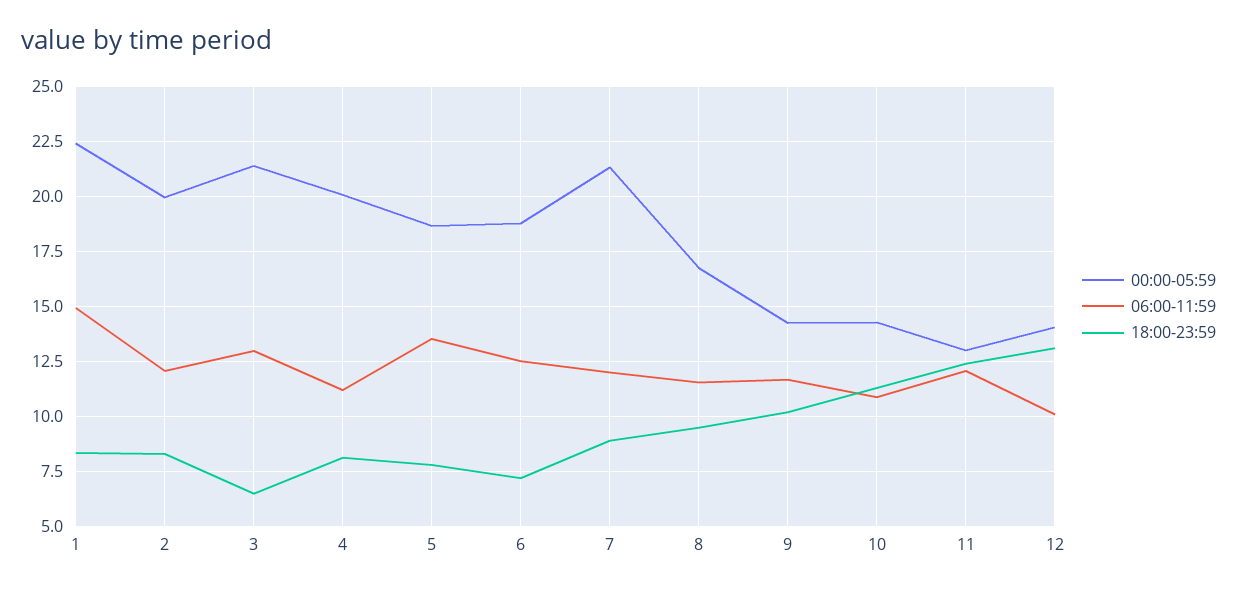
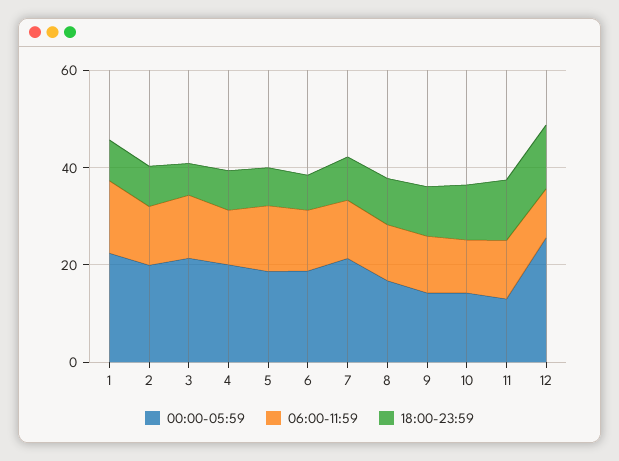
  {
    "00:00-05:59": {
      "1": 22.5,
      "2": 20,
      "3": 21.5,
      "4": 20,
      "5": 18.5,
      "6": 19,
      "7": 21.5,
      "8": 17,
      "9": 14.5,
      "10": 14.5,
      "11": 13,
-     "12": 14
+     "12": 25
    },
    "06:00-11:59": {
      "1": 15,
      "2": 12,
      "3": 13,
      "4": 11,
      "5": 13.5,
      "6": 12.5,
      "7": 12,
      "8": 11.5,
      "9": 11.5,
      "10": 11,
      "11": 12,
      "12": 10
    },
    "18:00-23:59": {
      "1": 8.5,
      "2": 8.5,
      "3": 6.5,
      "4": 8,
      "5": 8,
      "6": 7,
      "7": 9,
      "8": 9.5,
      "9": 10,
      "10": 11.5,
      "11": 12.5,
      "12": 13
    }
  }

